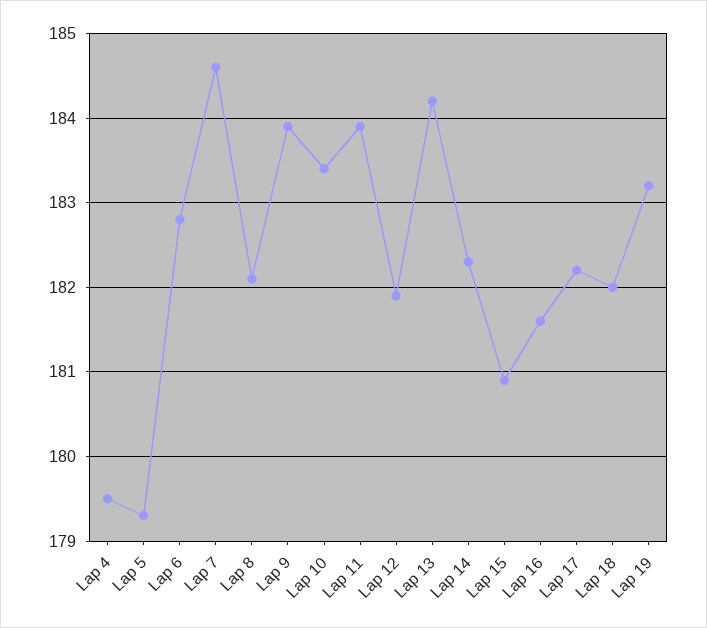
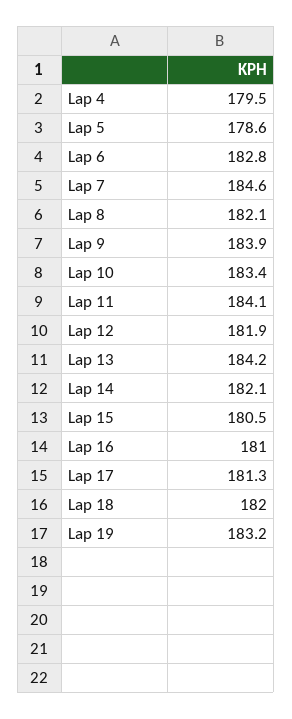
  {
    "Lap 4": 179.5,
-   "Lap 5": 179.3,
+   "Lap 5": 178.6,
    "Lap 6": 182.8,
    "Lap 7": 184.6,
    "Lap 8": 182.1,
    "Lap 9": 183.9,
    "Lap 10": 183.4,
-   "Lap 11": 183.9,
+   "Lap 11": 184.1,
    "Lap 12": 181.9,
    "Lap 13": 184.2,
-   "Lap 14": 182.3,
+   "Lap 14": 182.1,
-   "Lap 15": 180.9,
+   "Lap 15": 180.5,
-   "Lap 16": 181.6,
+   "Lap 16": 181,
-   "Lap 17": 182.2,
+   "Lap 17": 181.3,
    "Lap 18": 182,
    "Lap 19": 183.2
  }

